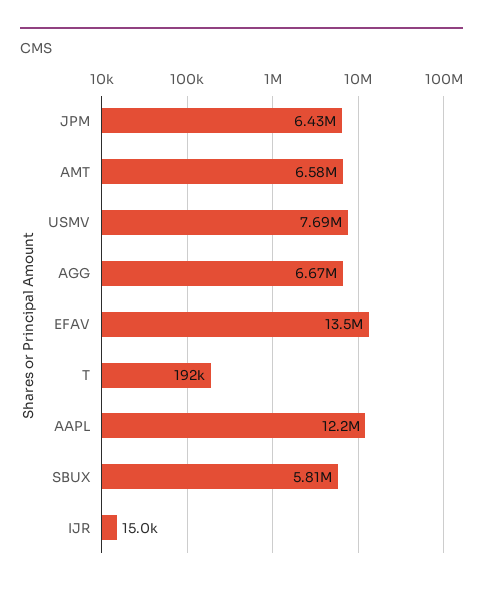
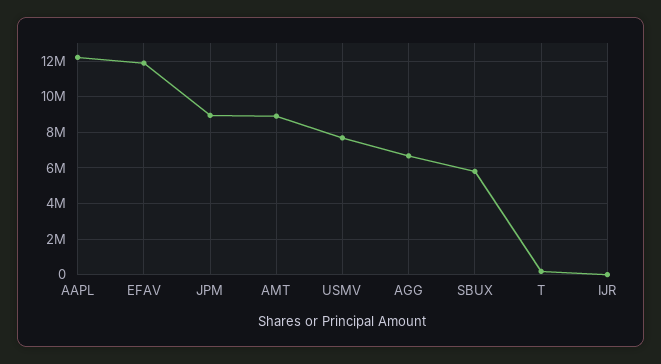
  {
-   "JPM": 6430000,
+   "JPM": 9000000,
-   "AMT": 6580000,
+   "AMT": 9000000,
    "USMV": 7690000,
    "AGG": 6670000,
-   "EFAV": 13500000,
+   "EFAV": 12000000,
    "T": 192000,
    "AAPL": 12200000,
    "SBUX": 5810000,
    "IJR": 15000
  }

